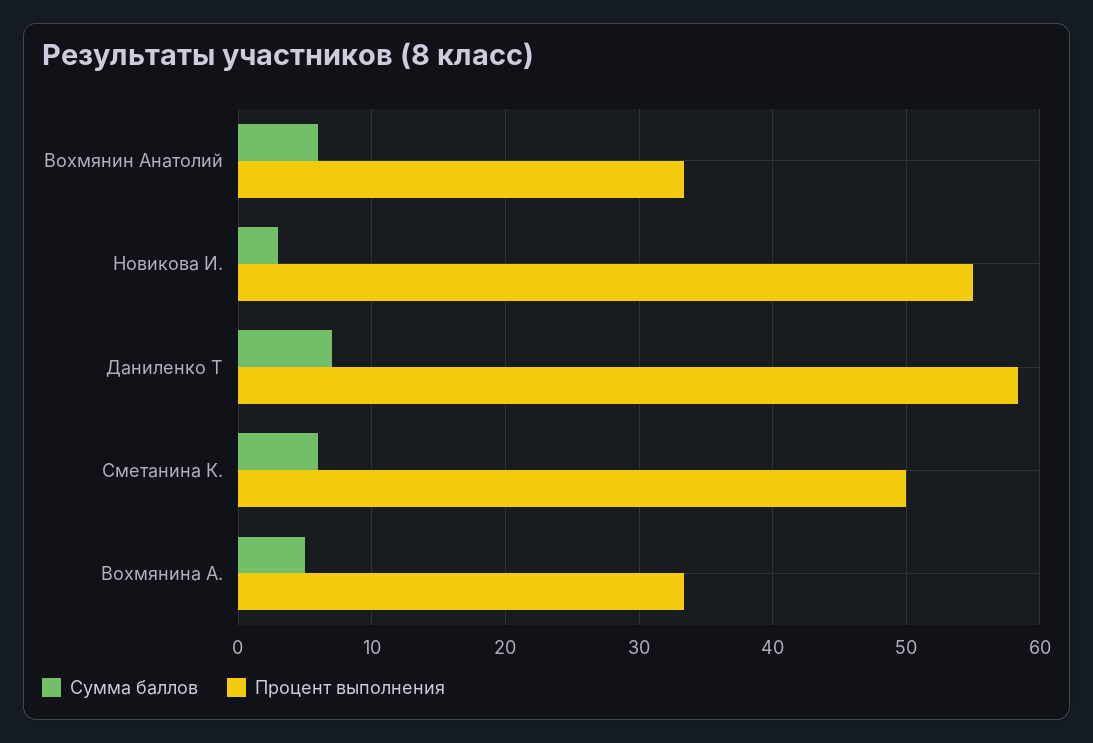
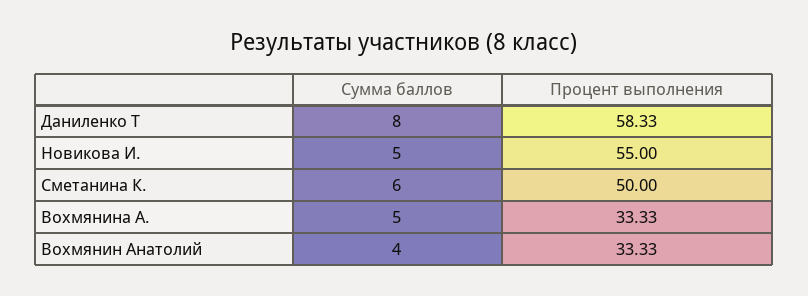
  {
    "Сумма баллов": {
-     "Вохмянин Анатолий": 6,
+     "Вохмянин Анатолий": 4,
-     "Новикова И.": 3,
+     "Новикова И.": 5,
-     "Даниленко Т": 7,
+     "Даниленко Т": 8,
      "Сметанина К.": 6,
      "Вохмянина А.": 5
    },
    "Процент выполнения": {
      "Вохмянин Анатолий": 33.33,
      "Новикова И.": 55,
      "Даниленко Т": 58.33,
      "Сметанина К.": 50,
      "Вохмянина А.": 33.33
    }
  }

